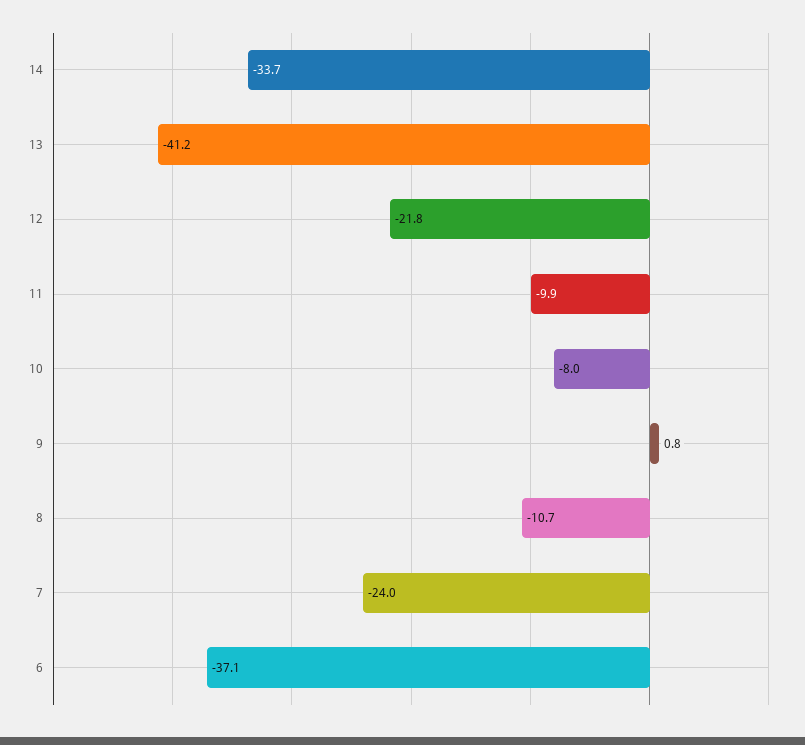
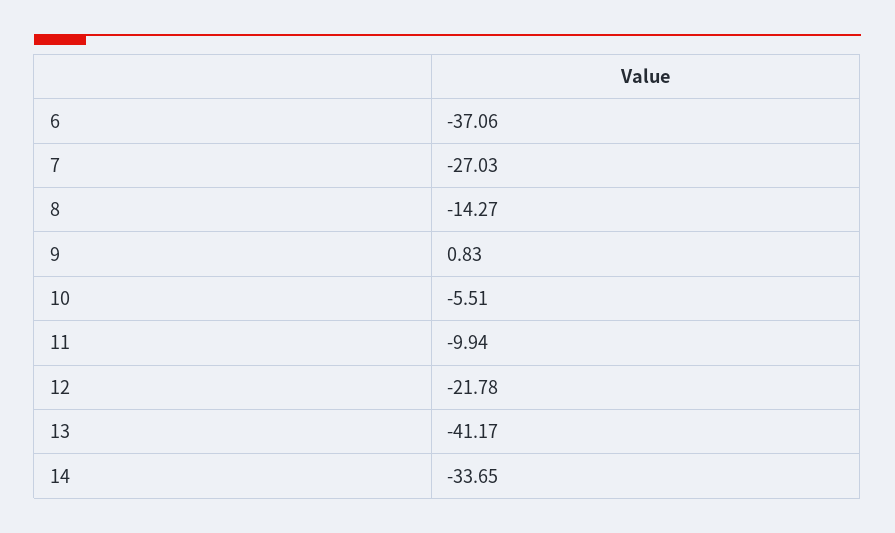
  {
    "14": -33.65,
    "13": -41.17,
    "12": -21.78,
    "11": -9.94,
-   "10": -8,
+   "10": -5.51,
    "9": 0.83,
-   "8": -10.7,
+   "8": -14.27,
-   "7": -24,
+   "7": -27.03,
    "6": -37.06
  }

